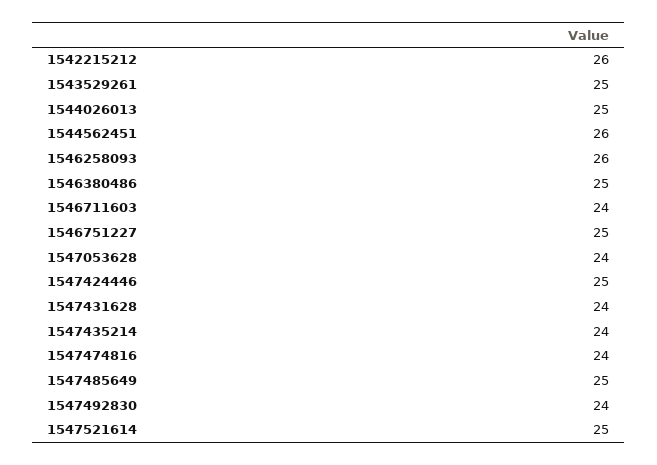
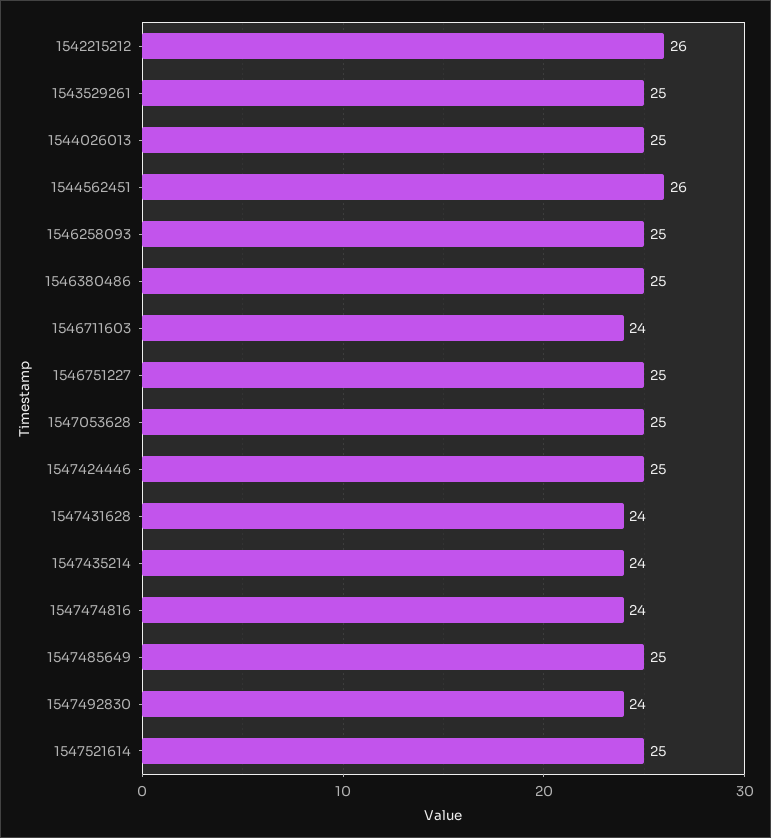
  {
    "1542215212": 26,
    "1543529261": 25,
    "1544026013": 25,
    "1544562451": 26,
-   "1546258093": 26,
+   "1546258093": 25,
    "1546380486": 25,
    "1546711603": 24,
    "1546751227": 25,
-   "1547053628": 24,
+   "1547053628": 25,
    "1547424446": 25,
    "1547431628": 24,
    "1547435214": 24,
    "1547474816": 24,
    "1547485649": 25,
    "1547492830": 24,
    "1547521614": 25
  }

